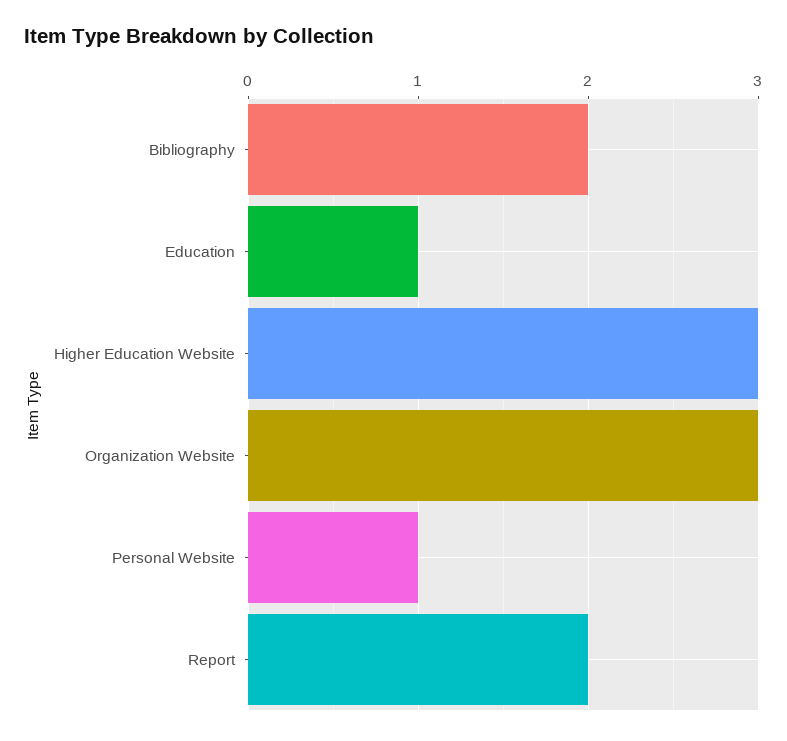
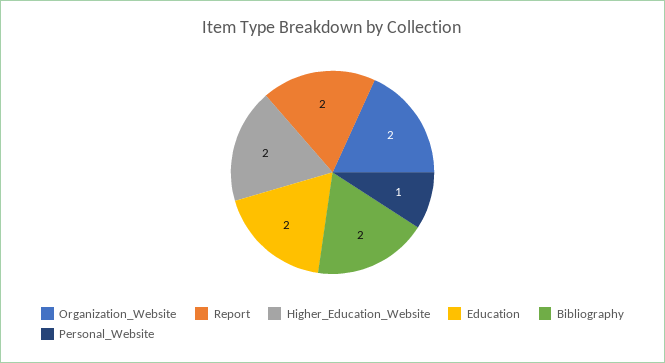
  {
    "Bibliography": 2,
-   "Education": 1,
+   "Education": 2,
-   "Higher Education Website": 3,
+   "Higher Education Website": 2,
-   "Organization Website": 3,
+   "Organization Website": 2,
    "Personal Website": 1,
    "Report": 2
  }

